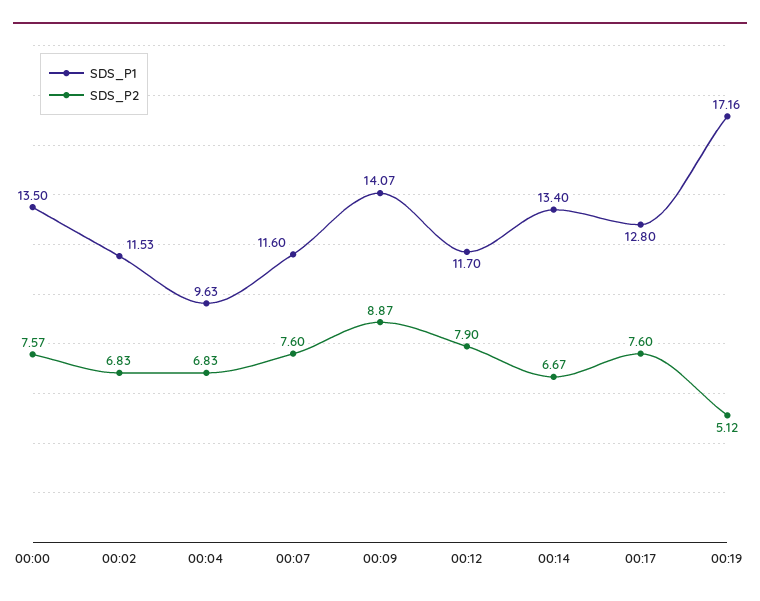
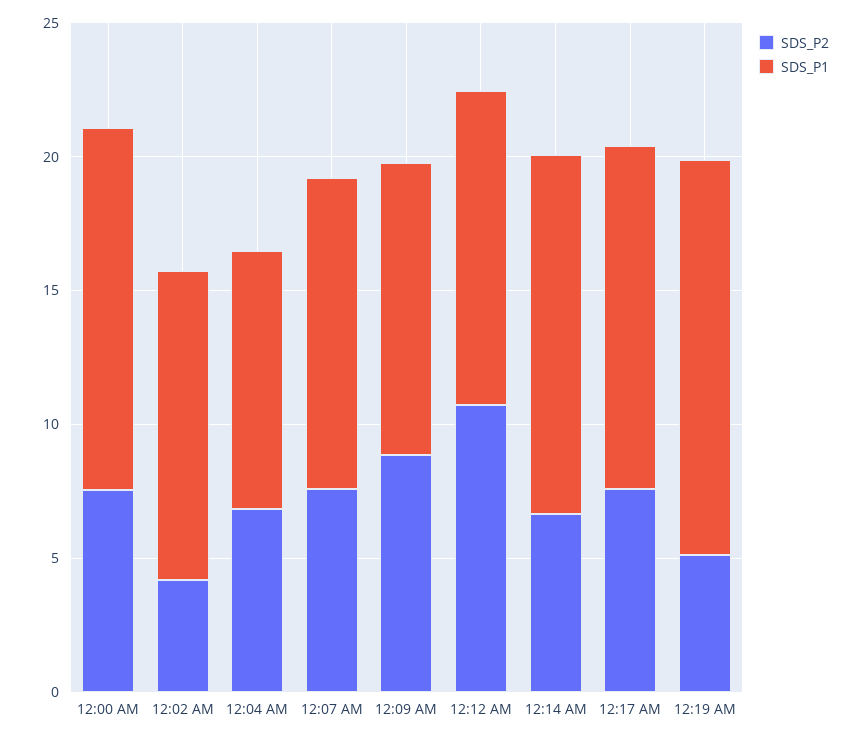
  {
    "SDS_P1": {
      "00:00": 13.5,
      "00:02": 11.53,
      "00:04": 9.63,
      "00:07": 11.6,
-     "00:09": 14.07,
+     "00:09": 11,
      "00:12": 11.7,
      "00:14": 13.4,
      "00:17": 12.8,
-     "00:19": 17.16
+     "00:19": 15
    },
    "SDS_P2": {
      "00:00": 7.57,
-     "00:02": 6.83,
+     "00:02": 4,
      "00:04": 6.83,
      "00:07": 7.6,
      "00:09": 8.87,
-     "00:12": 7.9,
+     "00:12": 11,
      "00:14": 6.67,
      "00:17": 7.6,
      "00:19": 5.12
    }
  }

